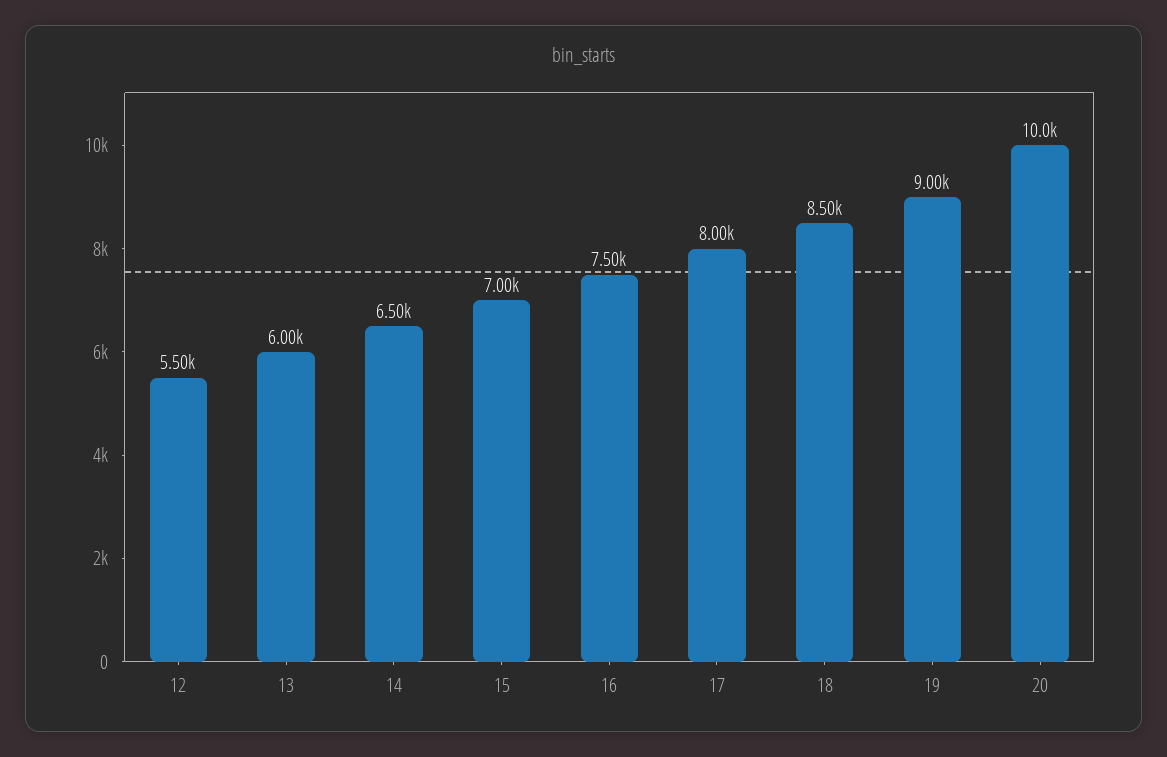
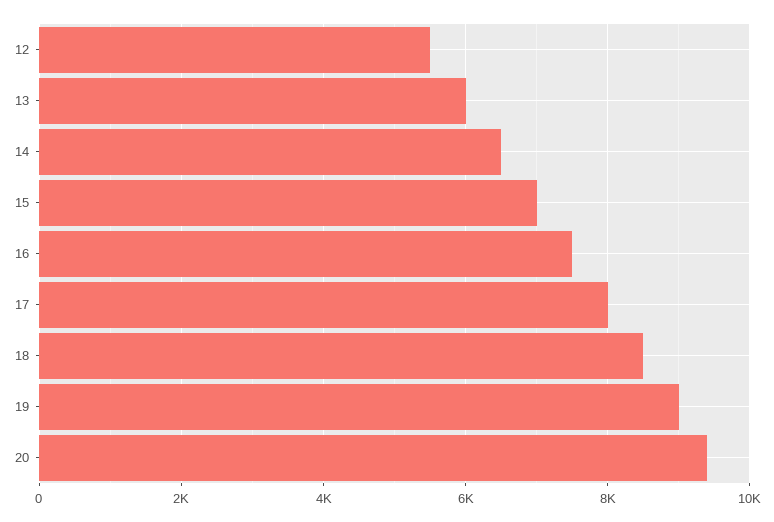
  {
    "12": 5500,
    "13": 6000,
    "14": 6500,
    "15": 7000,
    "16": 7500,
    "17": 8000,
    "18": 8500,
    "19": 9000,
-   "20": 10000
+   "20": 9400
  }

